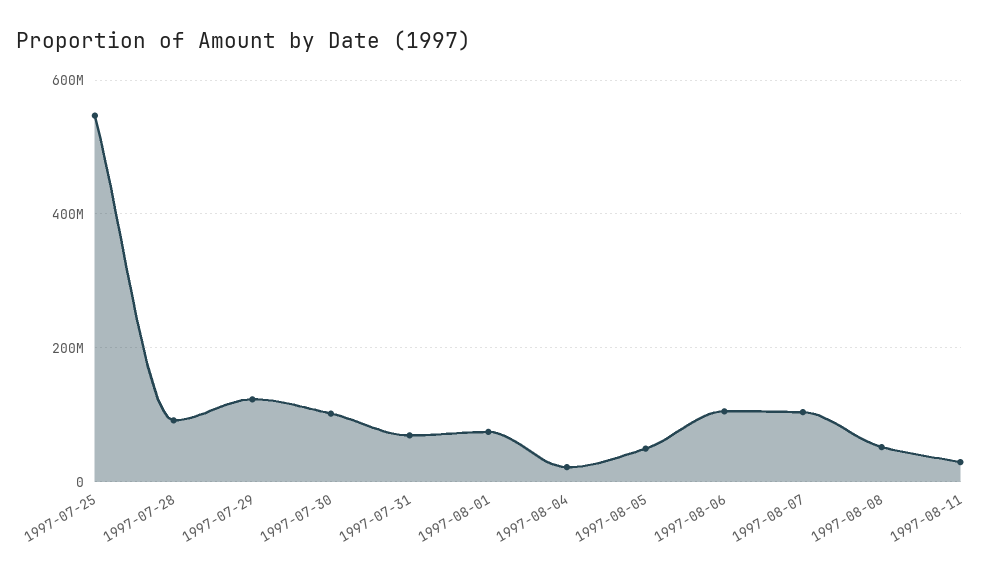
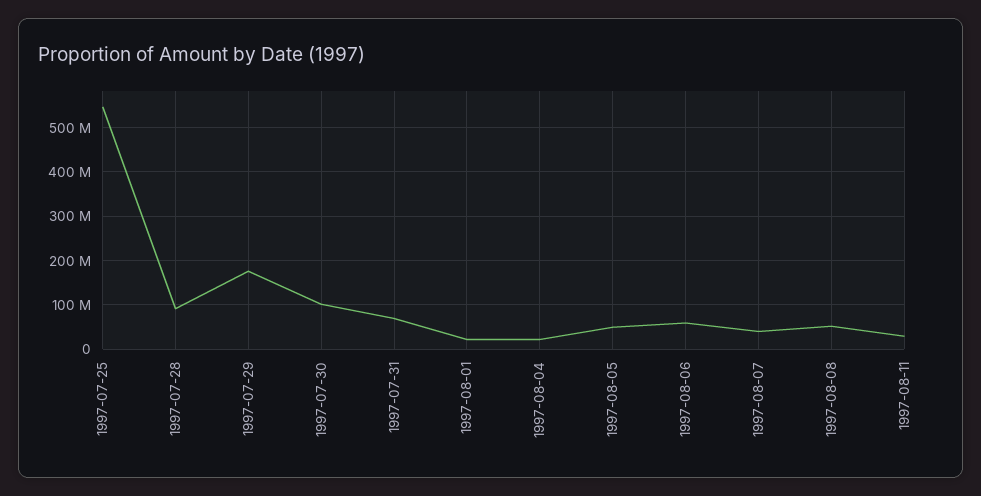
  {
    "1997-07-25": 540000000,
    "1997-07-28": 100000000,
-   "1997-07-29": 120000000,
+   "1997-07-29": 180000000,
    "1997-07-30": 100000000,
    "1997-07-31": 60000000,
-   "1997-08-01": 80000000,
+   "1997-08-01": 20000000,
    "1997-08-04": 20000000,
    "1997-08-05": 40000000,
-   "1997-08-06": 100000000,
+   "1997-08-06": 60000000,
-   "1997-08-07": 100000000,
+   "1997-08-07": 40000000,
    "1997-08-08": 60000000,
    "1997-08-11": 20000000
  }

